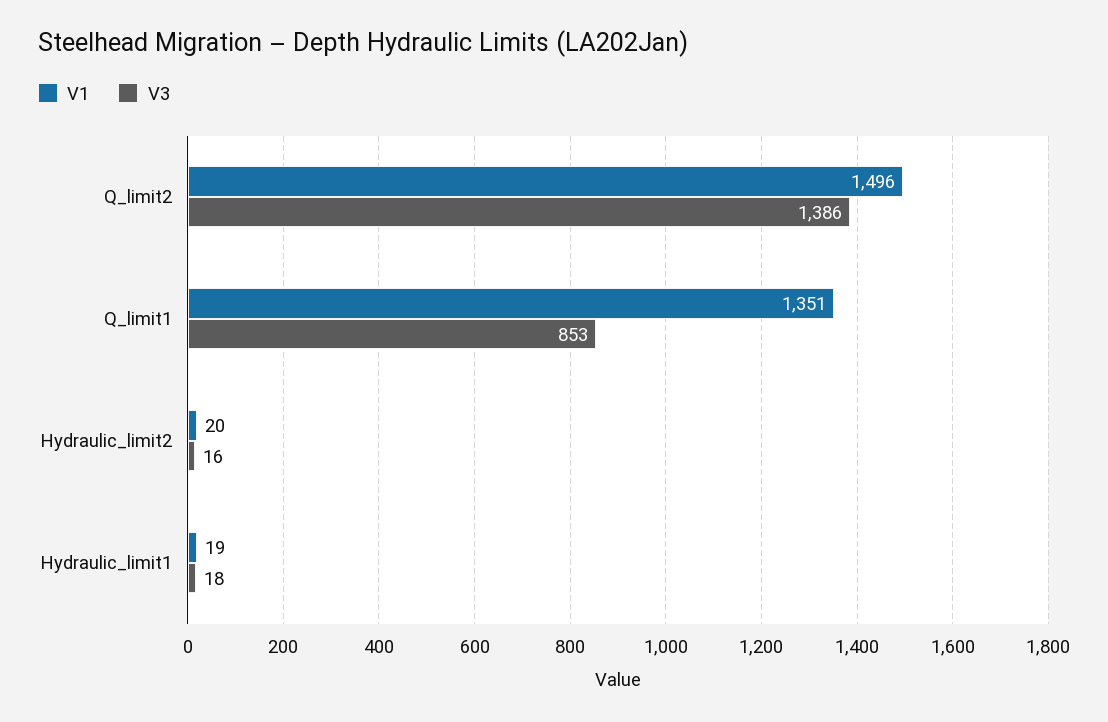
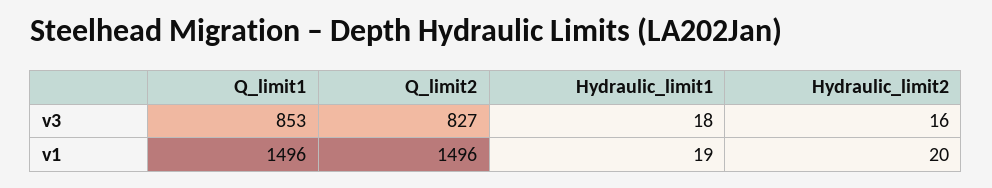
  {
    "V1": {
      "Q_limit2": 1496,
-     "Q_limit1": 1351,
+     "Q_limit1": 1496,
      "Hydraulic_limit2": 20,
      "Hydraulic_limit1": 19
    },
    "V3": {
-     "Q_limit2": 1386,
+     "Q_limit2": 827,
      "Q_limit1": 853,
      "Hydraulic_limit2": 16,
      "Hydraulic_limit1": 18
    }
  }

